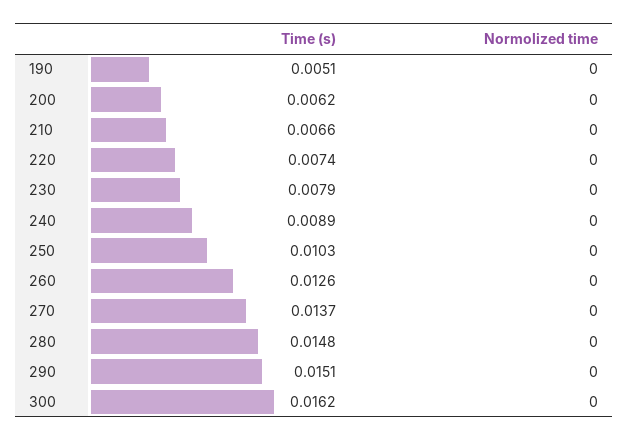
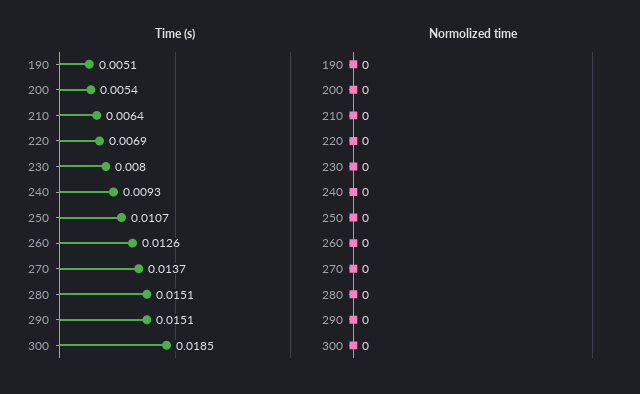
  {
    "Time (s)": {
      "190": 0.0051,
-     "200": 0.0062,
+     "200": 0.0054,
-     "210": 0.0066,
+     "210": 0.0064,
-     "220": 0.0074,
+     "220": 0.0069,
-     "230": 0.0079,
+     "230": 0.008,
-     "240": 0.0089,
+     "240": 0.0093,
-     "250": 0.0103,
+     "250": 0.0107,
      "260": 0.0126,
      "270": 0.0137,
-     "280": 0.0148,
+     "280": 0.0151,
      "290": 0.0151,
-     "300": 0.0162
+     "300": 0.0185
    },
    "Normolized time": {
      "190": 0,
      "200": 0,
      "210": 0,
      "220": 0,
      "230": 0,
      "240": 0,
      "250": 0,
      "260": 0,
      "270": 0,
      "280": 0,
      "290": 0,
      "300": 0
    }
  }

